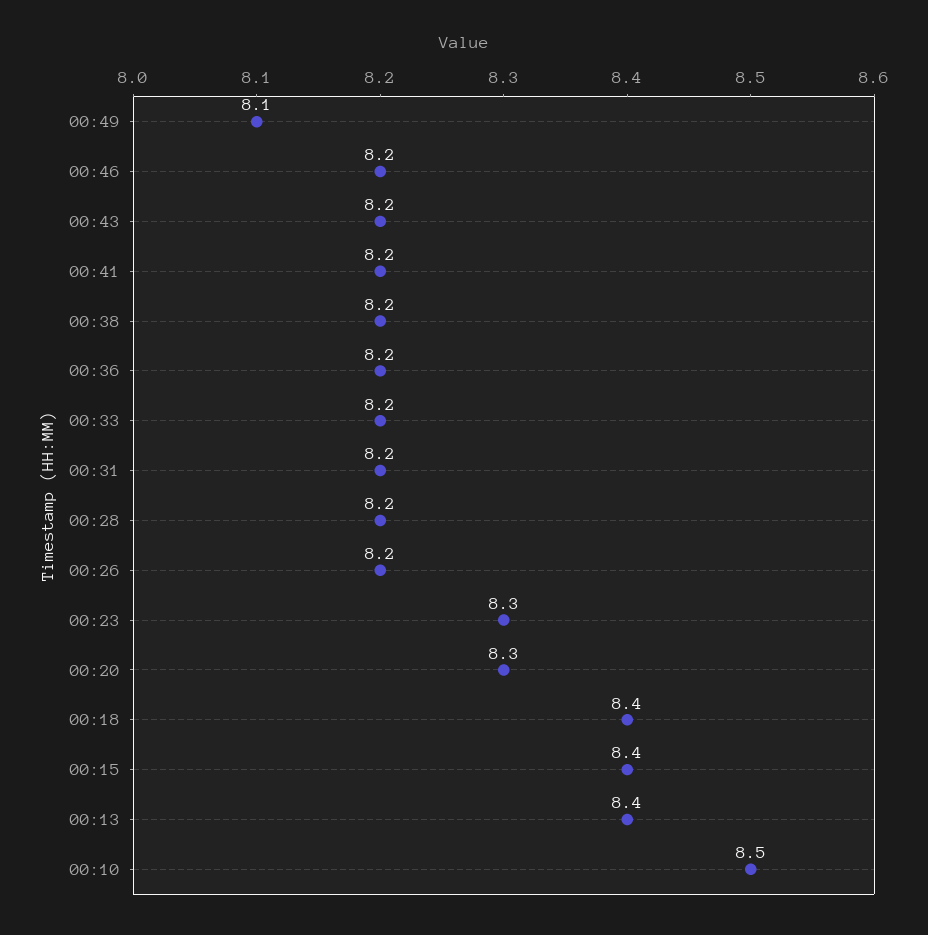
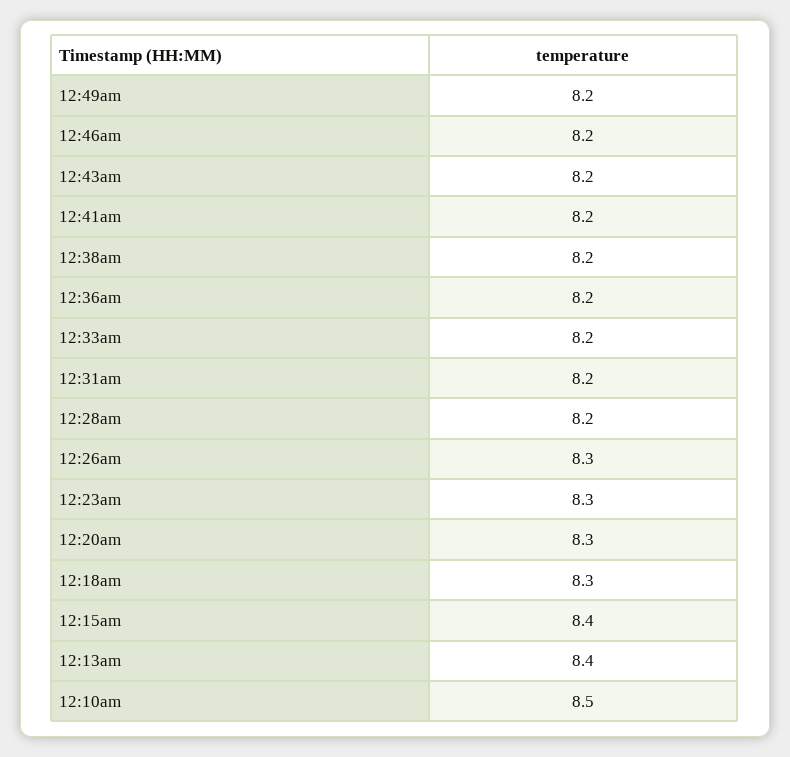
  {
-   "00:49": 8.1,
+   "00:49": 8.2,
    "00:46": 8.2,
    "00:43": 8.2,
    "00:41": 8.2,
    "00:38": 8.2,
    "00:36": 8.2,
    "00:33": 8.2,
    "00:31": 8.2,
    "00:28": 8.2,
-   "00:26": 8.2,
+   "00:26": 8.3,
    "00:23": 8.3,
    "00:20": 8.3,
-   "00:18": 8.4,
+   "00:18": 8.3,
    "00:15": 8.4,
    "00:13": 8.4,
    "00:10": 8.5
  }

